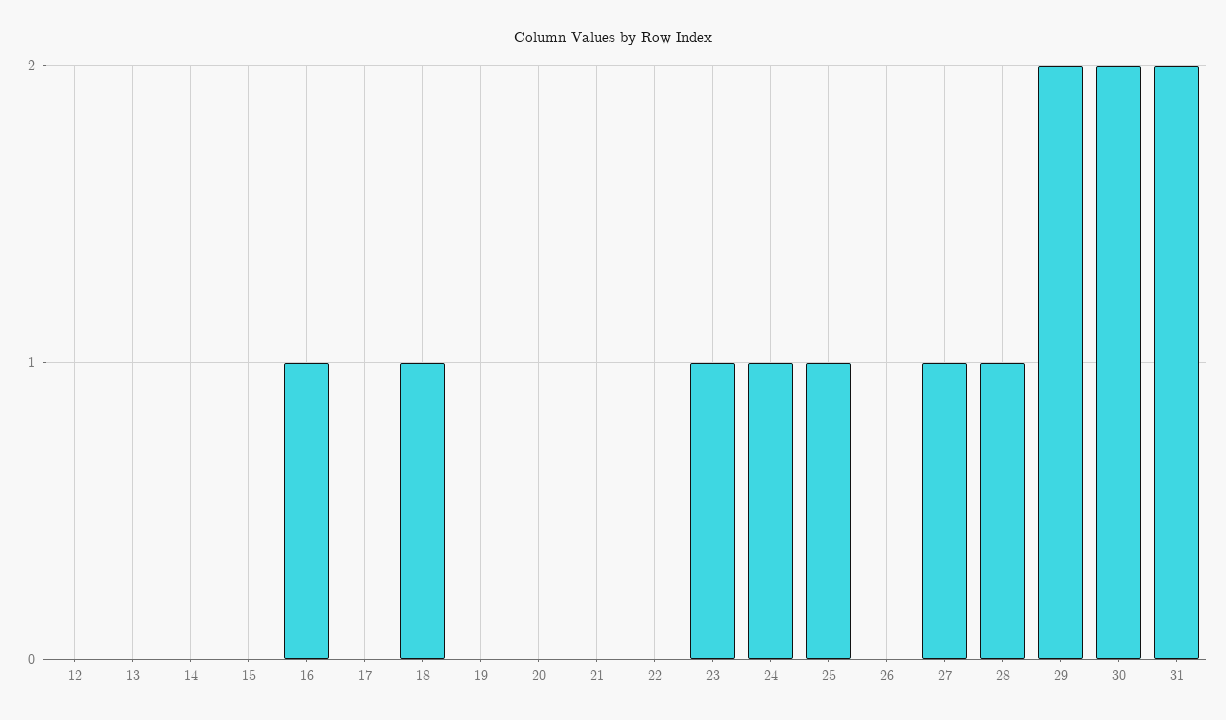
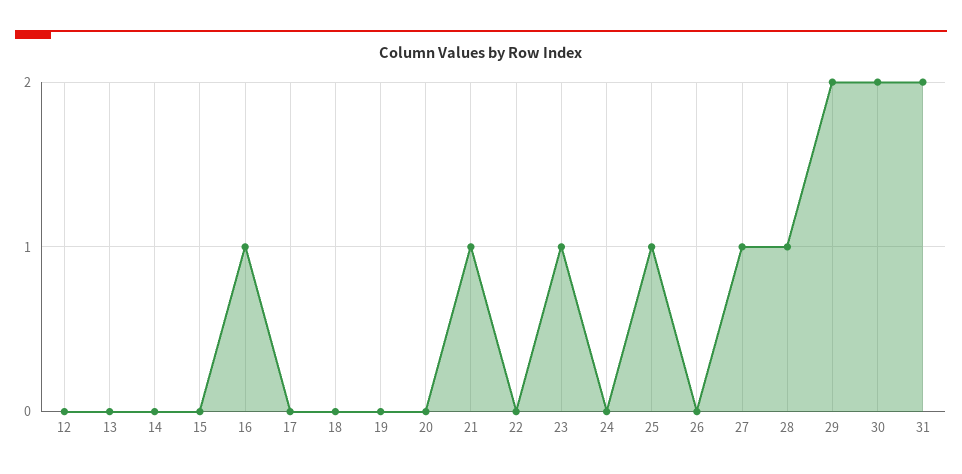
  {
    "12": 0,
    "13": 0,
    "14": 0,
    "15": 0,
    "16": 1,
    "17": 0,
-   "18": 1,
+   "18": 0,
    "19": 0,
    "20": 0,
-   "21": 0,
+   "21": 1,
    "22": 0,
    "23": 1,
-   "24": 1,
+   "24": 0,
    "25": 1,
    "26": 0,
    "27": 1,
    "28": 1,
    "29": 2,
    "30": 2,
    "31": 2
  }

